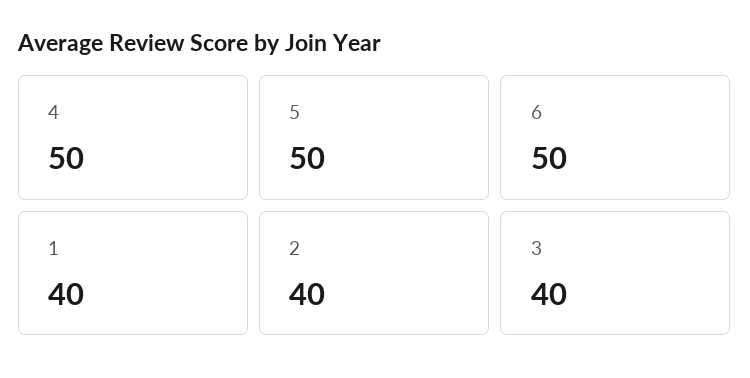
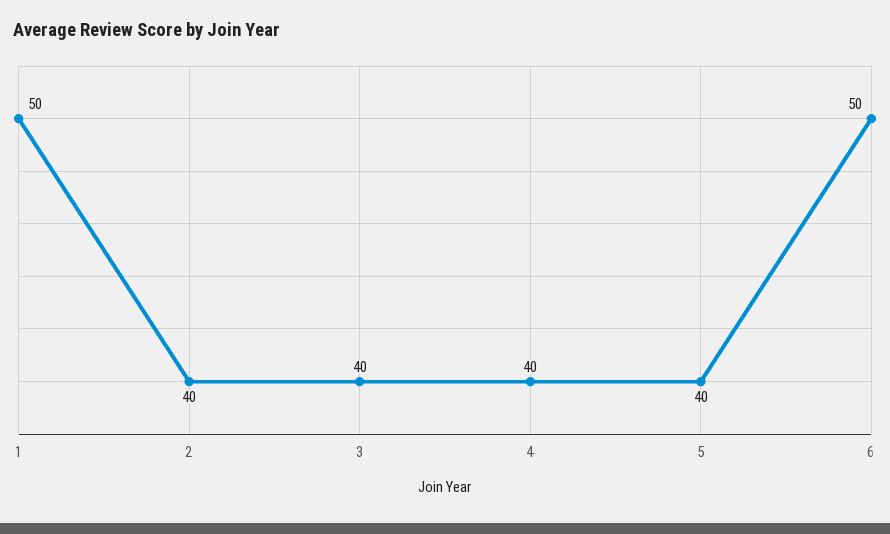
  {
-   "4": 50,
+   "4": 40,
-   "5": 50,
+   "5": 40,
    "6": 50,
-   "1": 40,
+   "1": 50,
    "2": 40,
    "3": 40
  }

